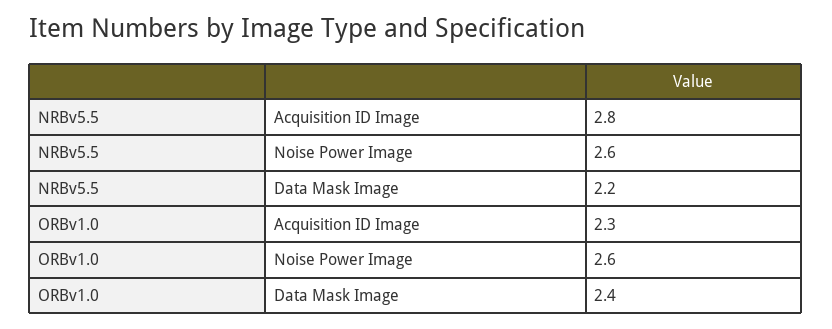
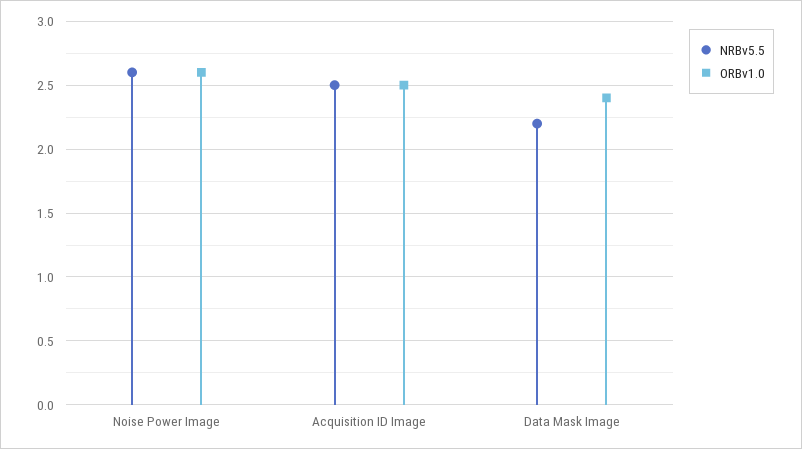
  {
    "NRBv5.5": {
-     "Acquisition ID Image": 2.8,
+     "Acquisition ID Image": 2.5,
      "Noise Power Image": 2.6,
      "Data Mask Image": 2.2
    },
    "ORBv1.0": {
-     "Acquisition ID Image": 2.3,
+     "Acquisition ID Image": 2.5,
      "Noise Power Image": 2.6,
      "Data Mask Image": 2.4
    }
  }

